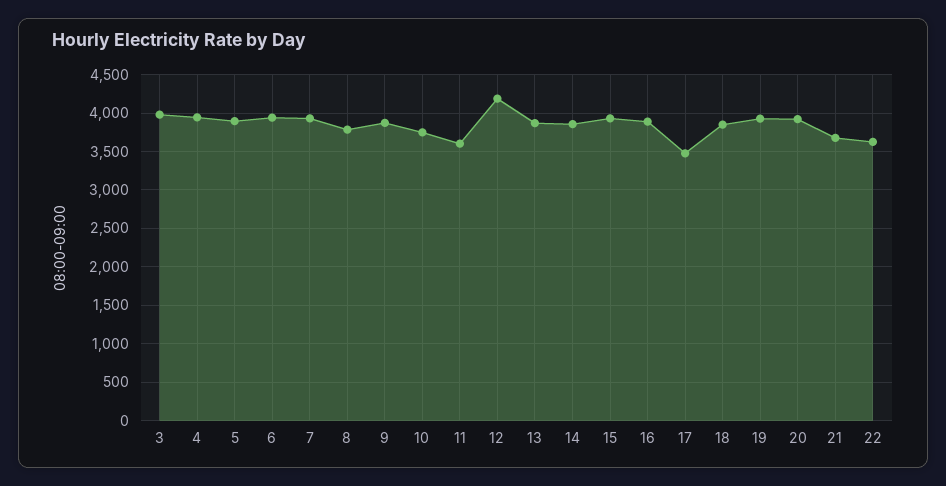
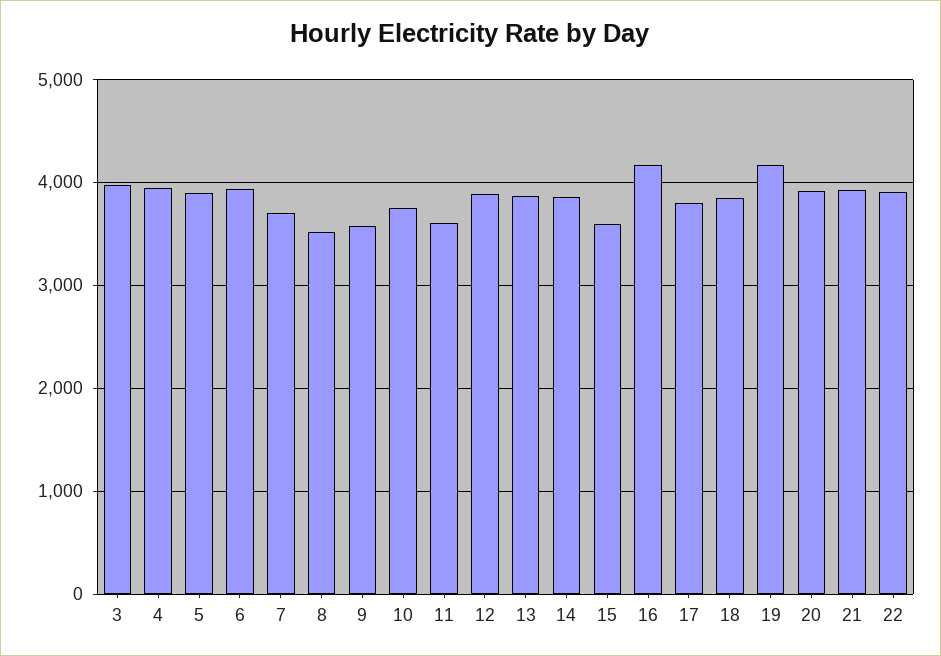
  {
    "3": 4000,
    "4": 3900,
    "5": 3900,
    "6": 3900,
-   "7": 3900,
+   "7": 3700,
-   "8": 3800,
+   "8": 3500,
-   "9": 3900,
+   "9": 3600,
    "10": 3800,
    "11": 3600,
-   "12": 4200,
+   "12": 3900,
    "13": 3900,
    "14": 3900,
-   "15": 3900,
+   "15": 3600,
-   "16": 3900,
+   "16": 4200,
-   "17": 3500,
+   "17": 3800,
    "18": 3800,
-   "19": 3900,
+   "19": 4200,
    "20": 3900,
-   "21": 3700,
+   "21": 3900,
-   "22": 3600
+   "22": 3900
  }

